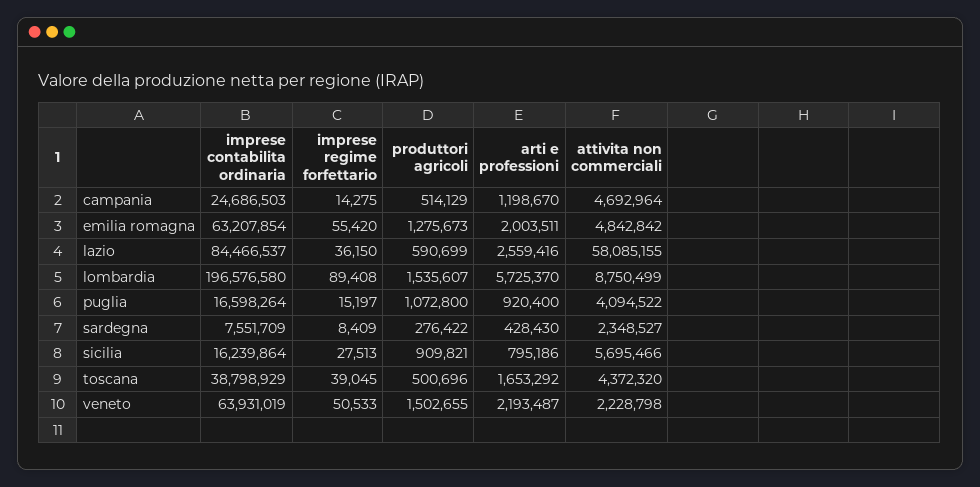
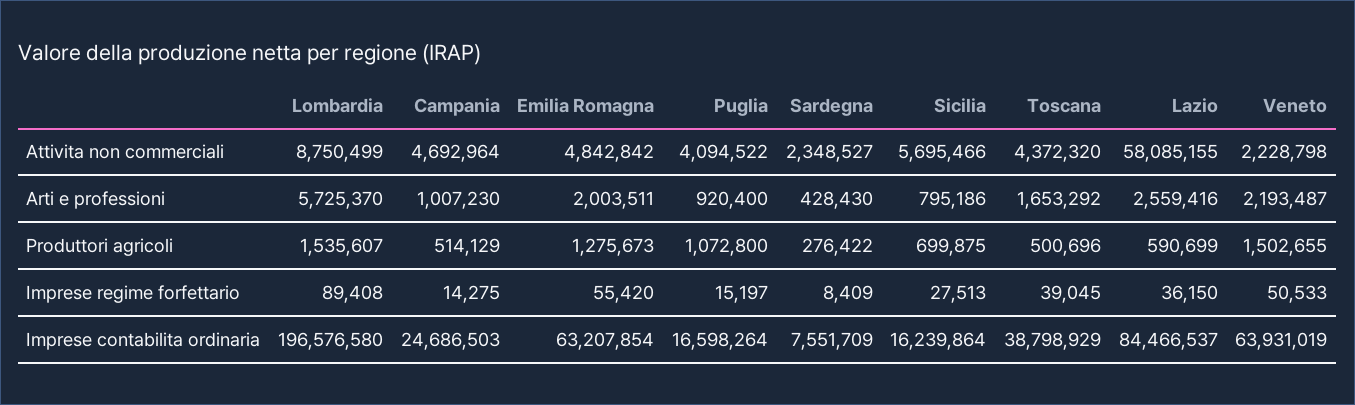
  {
    "imprese contabilita ordinaria": {
      "campania": 24686503,
      "emilia romagna": 63207854,
      "lazio": 84466537,
      "lombardia": 196576580,
      "puglia": 16598264,
      "sardegna": 7551709,
      "sicilia": 16239864,
      "toscana": 38798929,
      "veneto": 63931019
    },
    "imprese regime forfettario": {
      "campania": 14275,
      "emilia romagna": 55420,
      "lazio": 36150,
      "lombardia": 89408,
      "puglia": 15197,
      "sardegna": 8409,
      "sicilia": 27513,
      "toscana": 39045,
      "veneto": 50533
    },
    "produttori agricoli": {
      "campania": 514129,
      "emilia romagna": 1275673,
      "lazio": 590699,
      "lombardia": 1535607,
      "puglia": 1072800,
      "sardegna": 276422,
-     "sicilia": 909821,
+     "sicilia": 699875,
      "toscana": 500696,
      "veneto": 1502655
    },
    "arti e professioni": {
-     "campania": 1198670,
+     "campania": 1007230,
      "emilia romagna": 2003511,
      "lazio": 2559416,
      "lombardia": 5725370,
      "puglia": 920400,
      "sardegna": 428430,
      "sicilia": 795186,
      "toscana": 1653292,
      "veneto": 2193487
    },
    "attivita non commerciali": {
      "campania": 4692964,
      "emilia romagna": 4842842,
      "lazio": 58085155,
      "lombardia": 8750499,
      "puglia": 4094522,
      "sardegna": 2348527,
      "sicilia": 5695466,
      "toscana": 4372320,
      "veneto": 2228798
    }
  }

